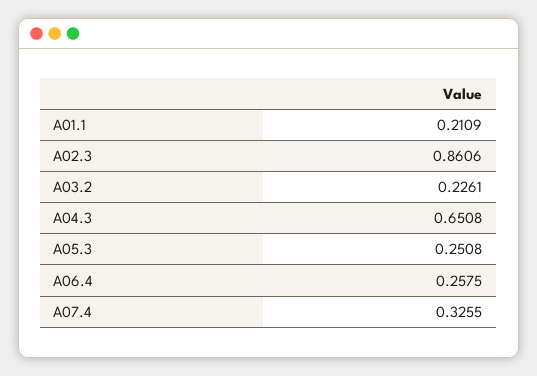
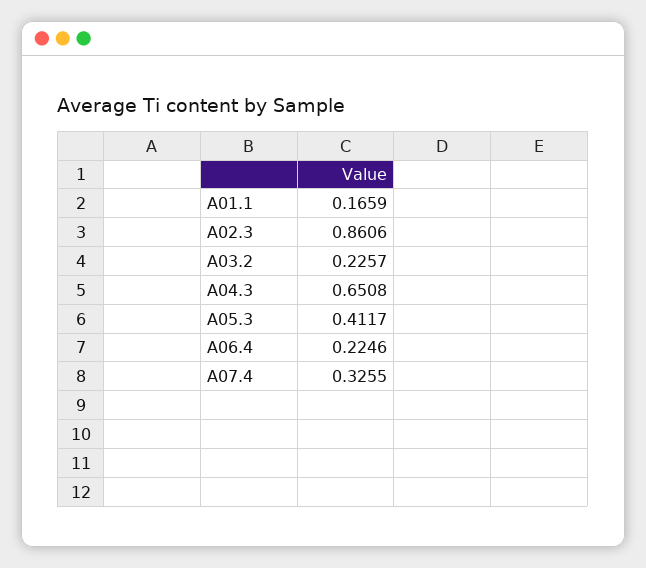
  {
-   "A01.1": 0.2109,
+   "A01.1": 0.1659,
    "A02.3": 0.8606,
-   "A03.2": 0.2261,
+   "A03.2": 0.2257,
    "A04.3": 0.6508,
-   "A05.3": 0.2508,
+   "A05.3": 0.4117,
-   "A06.4": 0.2575,
+   "A06.4": 0.2246,
    "A07.4": 0.3255
  }

